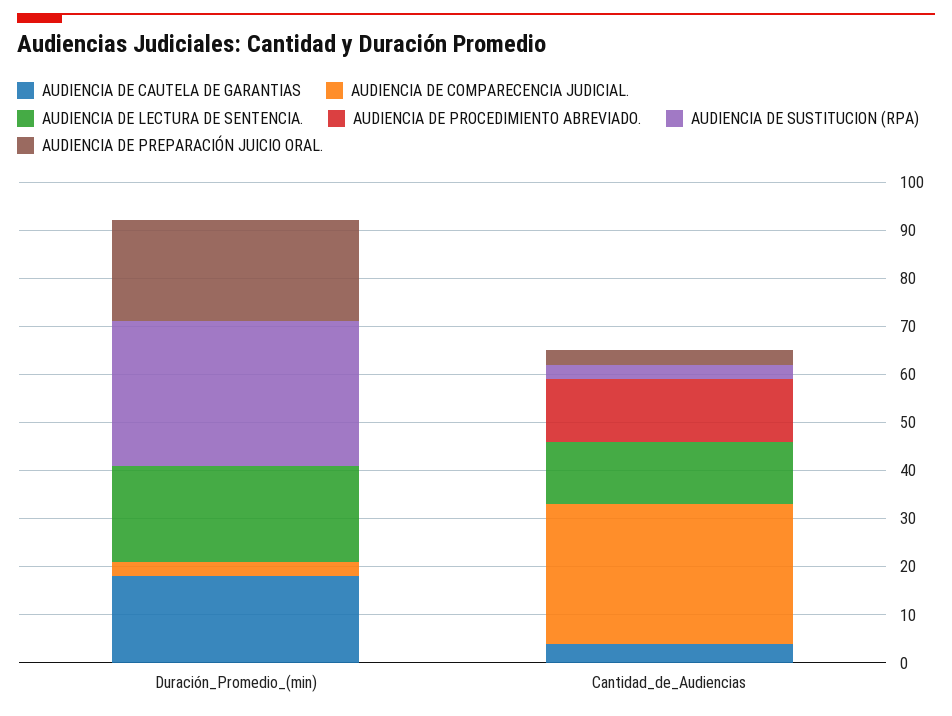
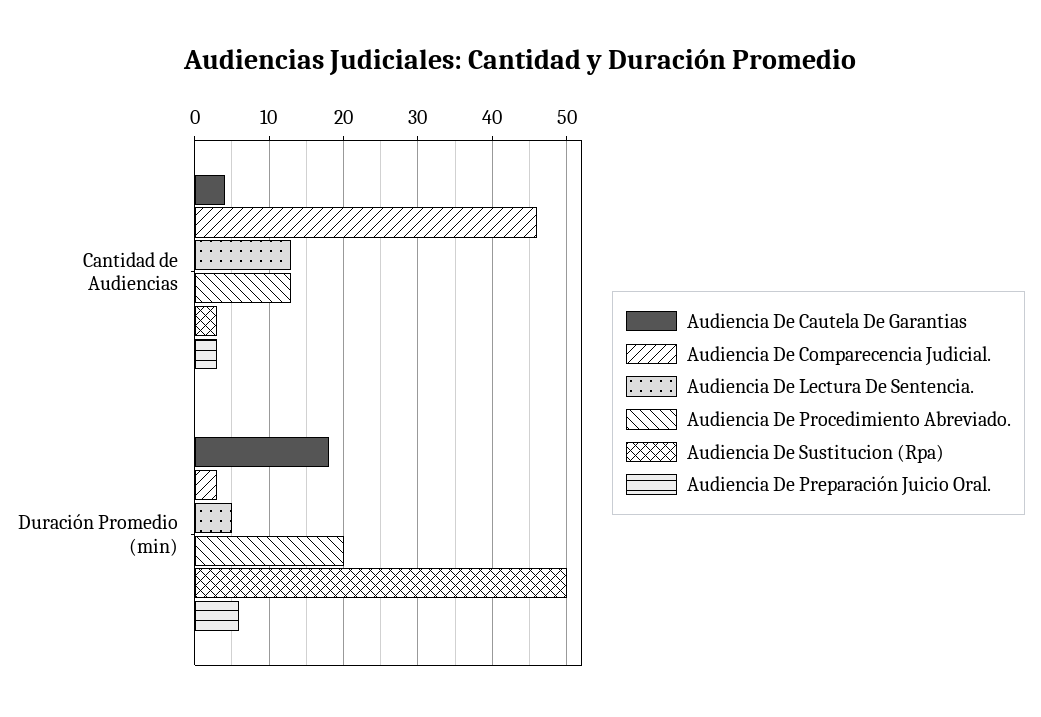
  {
    "AUDIENCIA DE CAUTELA DE GARANTIAS": {
      "Duración_Promedio_(min)": 18,
      "Cantidad_de_Audiencias": 4
    },
    "AUDIENCIA DE COMPARECENCIA JUDICIAL.": {
      "Duración_Promedio_(min)": 3,
-     "Cantidad_de_Audiencias": 30
+     "Cantidad_de_Audiencias": 46
    },
    "AUDIENCIA DE LECTURA DE SENTENCIA.": {
-     "Duración_Promedio_(min)": 20,
+     "Duración_Promedio_(min)": 5,
      "Cantidad_de_Audiencias": 13
    },
    "AUDIENCIA DE PROCEDIMIENTO ABREVIADO.": {
-     "Duración_Promedio_(min)": 0,
+     "Duración_Promedio_(min)": 20,
      "Cantidad_de_Audiencias": 13
    },
    "AUDIENCIA DE SUSTITUCION (RPA)": {
-     "Duración_Promedio_(min)": 30,
+     "Duración_Promedio_(min)": 50,
      "Cantidad_de_Audiencias": 3
    },
    "AUDIENCIA DE PREPARACIÓN JUICIO ORAL.": {
-     "Duración_Promedio_(min)": 20,
+     "Duración_Promedio_(min)": 6,
      "Cantidad_de_Audiencias": 3
    }
  }

